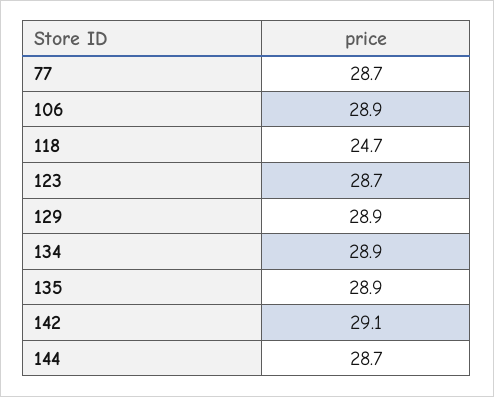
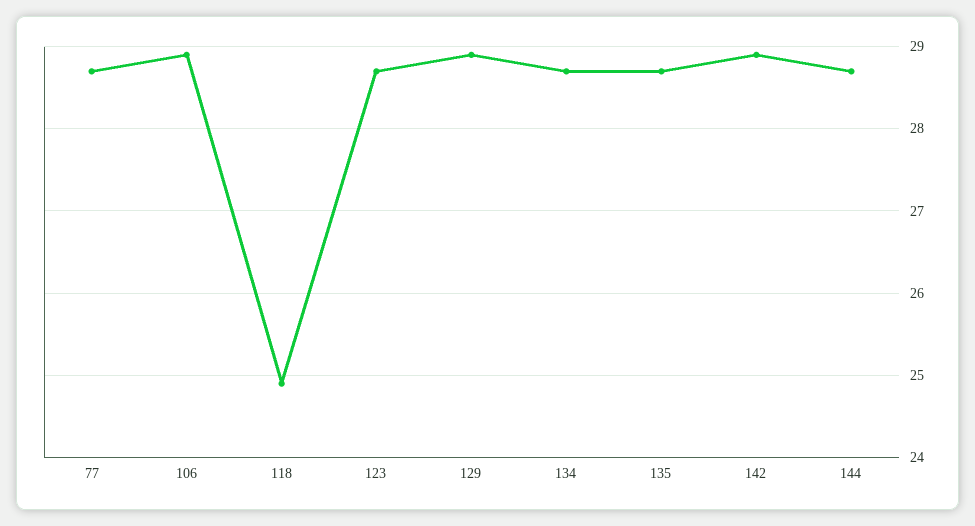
  {
    "77": 28.7,
    "106": 28.9,
-   "118": 24.7,
+   "118": 24.9,
    "123": 28.7,
    "129": 28.9,
-   "134": 28.9,
+   "134": 28.7,
-   "135": 28.9,
+   "135": 28.7,
-   "142": 29.1,
+   "142": 28.9,
    "144": 28.7
  }

